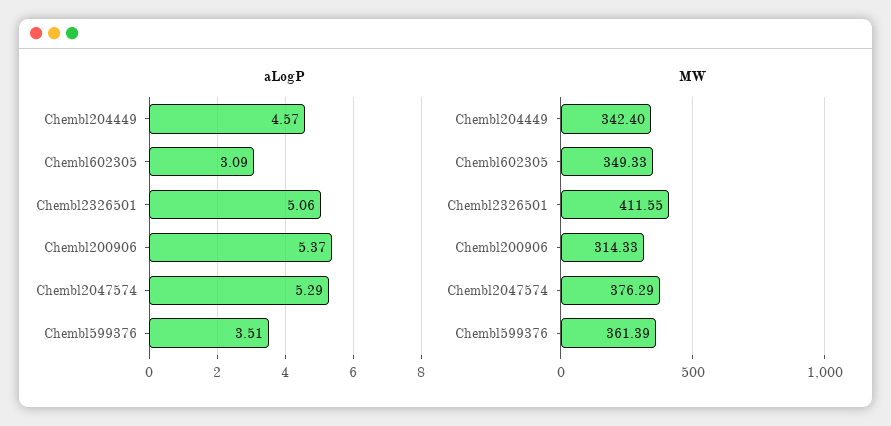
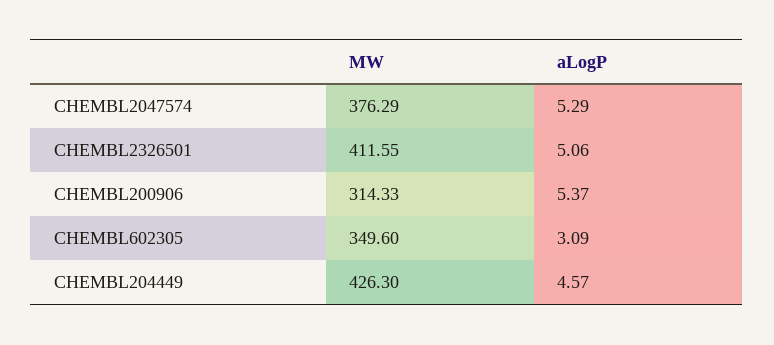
  {
    "aLogP": {
      "Chembl204449": 4.57,
      "Chembl602305": 3.09,
      "Chembl2326501": 5.06,
      "Chembl200906": 5.37,
-     "Chembl2047574": 5.29,
+     "Chembl2047574": 5.29
-     "Chembl599376": 3.51
    },
    "MW": {
-     "Chembl204449": 342.4,
+     "Chembl204449": 426.3,
-     "Chembl602305": 349.33,
+     "Chembl602305": 349.6,
      "Chembl2326501": 411.55,
      "Chembl200906": 314.33,
-     "Chembl2047574": 376.29,
+     "Chembl2047574": 376.29
-     "Chembl599376": 361.39
    }
  }

